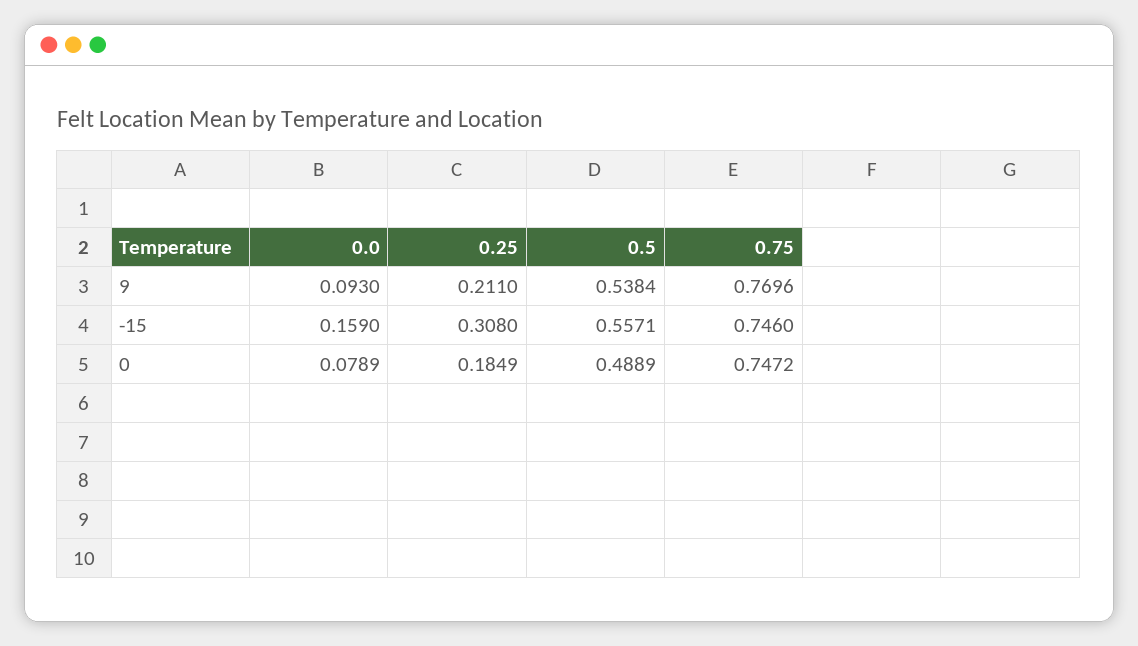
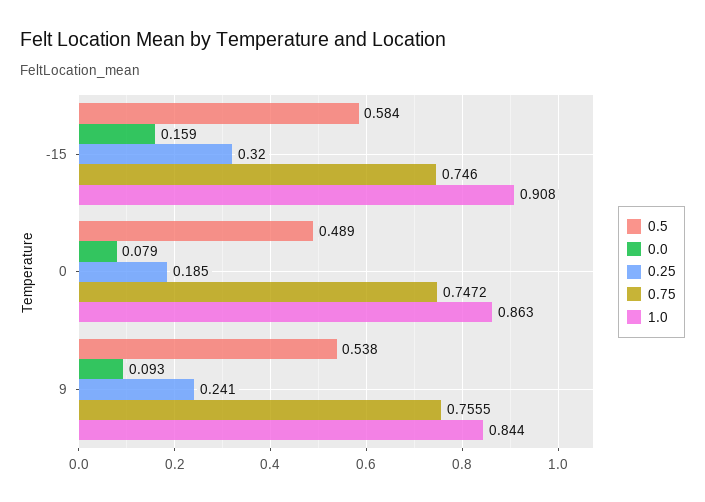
  {
    "0.0": {
      "9": 0.093,
      "-15": 0.159,
      "0": 0.0789
    },
    "0.25": {
-     "9": 0.211,
+     "9": 0.241,
-     "-15": 0.308,
+     "-15": 0.32,
      "0": 0.1849
    },
    "0.5": {
      "9": 0.5384,
-     "-15": 0.5571,
+     "-15": 0.584,
      "0": 0.4889
    },
    "0.75": {
-     "9": 0.7696,
+     "9": 0.7555,
      "-15": 0.746,
      "0": 0.7472
-   }
+   },
+   "1.0": {
+     "-15": 0.908,
+     "0": 0.863,
+     "9": 0.844
+   }
  }

